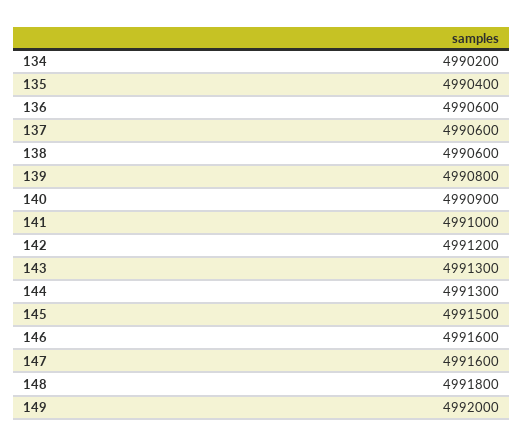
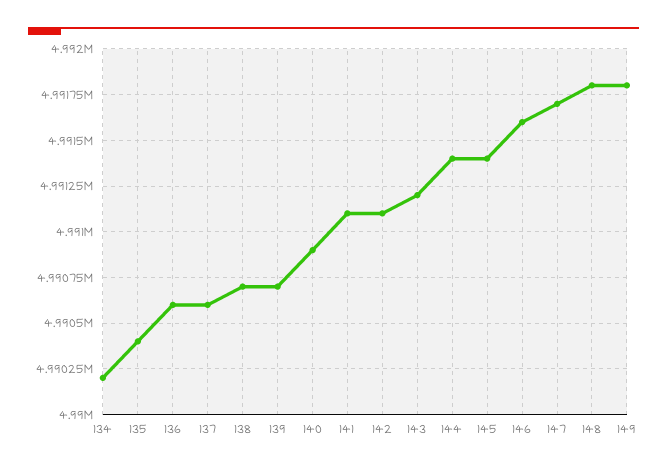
  {
    "134": 4990200,
    "135": 4990400,
    "136": 4990600,
    "137": 4990600,
-   "138": 4990600,
+   "138": 4990700,
-   "139": 4990800,
+   "139": 4990700,
    "140": 4990900,
-   "141": 4991000,
+   "141": 4991100,
-   "142": 4991200,
+   "142": 4991100,
-   "143": 4991300,
+   "143": 4991200,
-   "144": 4991300,
+   "144": 4991400,
-   "145": 4991500,
+   "145": 4991400,
    "146": 4991600,
-   "147": 4991600,
+   "147": 4991700,
    "148": 4991800,
-   "149": 4992000
+   "149": 4991800
  }

